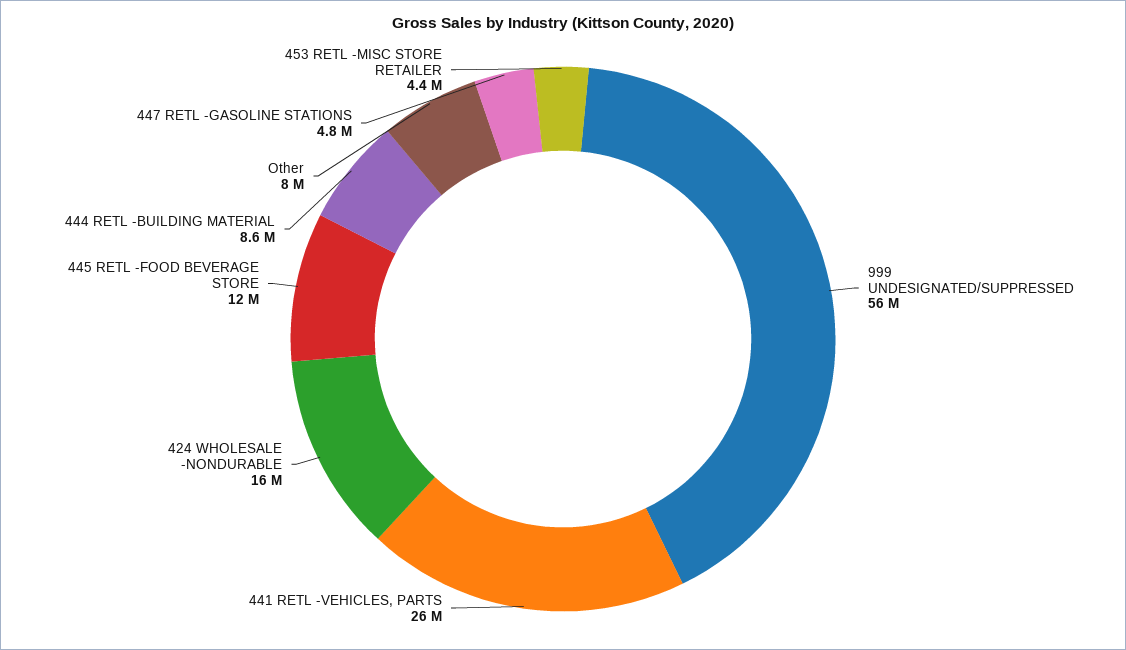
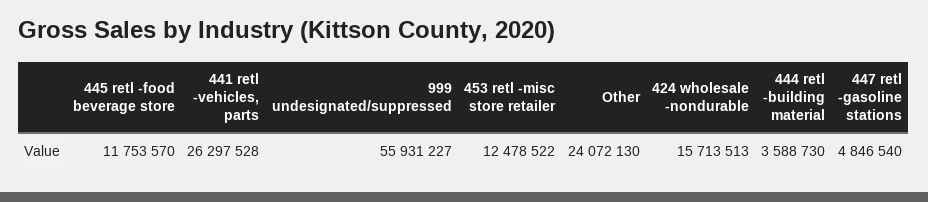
  {
    "999 UNDESIGNATED/SUPPRESSED": 55931227,
    "441 RETL -VEHICLES, PARTS": 26297528,
    "424 WHOLESALE -NONDURABLE": 15713513,
    "445 RETL -FOOD BEVERAGE STORE": 11753570,
-   "444 RETL -BUILDING MATERIAL": 8600000,
+   "444 RETL -BUILDING MATERIAL": 3588730,
-   "Other": 8000000,
+   "Other": 24072130,
    "447 RETL -GASOLINE STATIONS": 4846540,
-   "453 RETL -MISC STORE RETAILER": 4400000
+   "453 RETL -MISC STORE RETAILER": 12478522
  }

